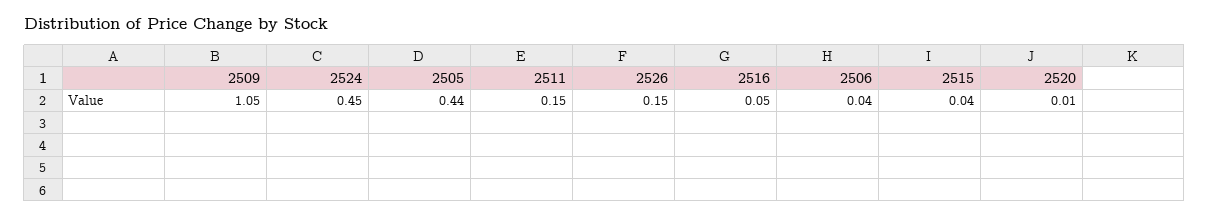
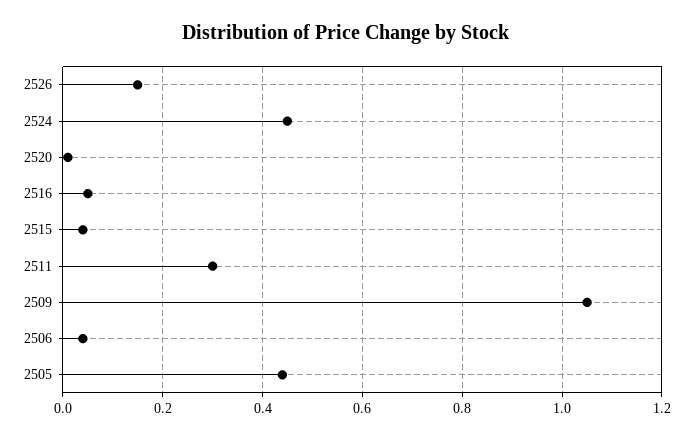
  {
    "2509": 1.05,
    "2524": 0.45,
    "2505": 0.44,
-   "2511": 0.15,
+   "2511": 0.3,
    "2526": 0.15,
    "2516": 0.05,
    "2506": 0.04,
    "2515": 0.04,
    "2520": 0.01
  }

